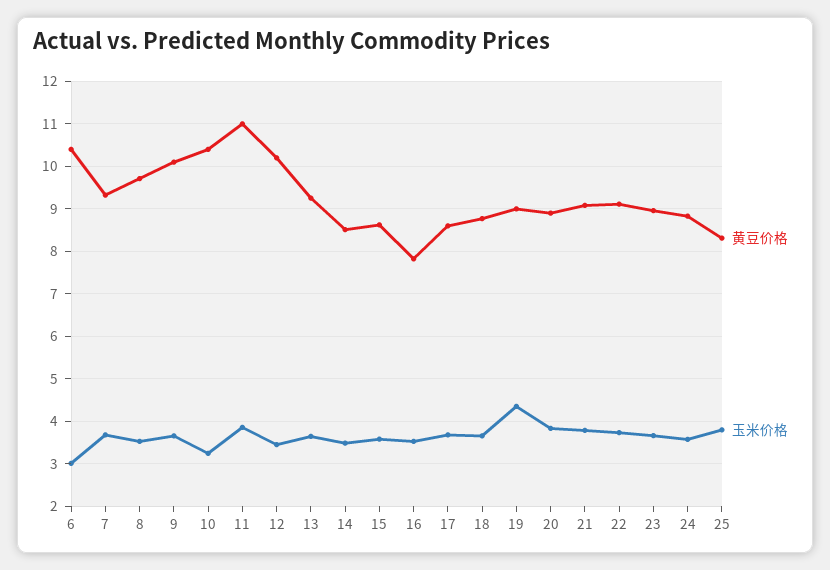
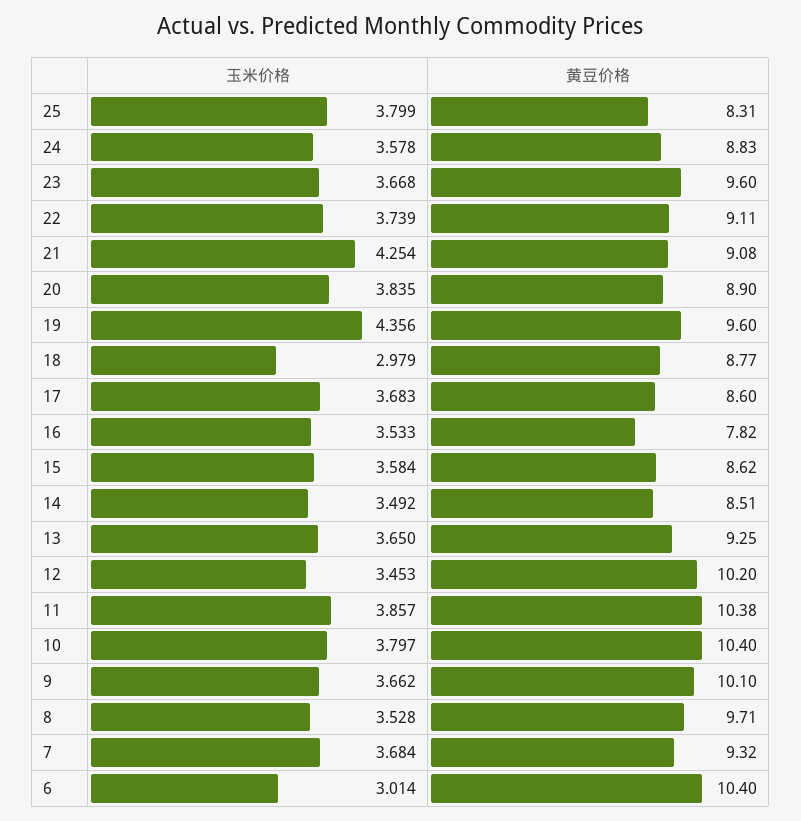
  {
    "黄豆价格": {
      "6": 10.4,
      "7": 9.32,
      "8": 9.71,
      "9": 10.1,
      "10": 10.4,
-     "11": 11,
+     "11": 10.38,
      "12": 10.2,
      "13": 9.25,
      "14": 8.51,
      "15": 8.62,
      "16": 7.82,
      "17": 8.6,
      "18": 8.77,
-     "19": 9,
+     "19": 9.6,
      "20": 8.9,
      "21": 9.08,
      "22": 9.11,
-     "23": 9,
+     "23": 9.6,
      "24": 8.83,
      "25": 8.31
    },
    "玉米价格": {
      "6": 3.014,
      "7": 3.684,
      "8": 3.528,
      "9": 3.662,
-     "10": 3.2,
+     "10": 3.797,
      "11": 3.857,
      "12": 3.453,
      "13": 3.65,
      "14": 3.492,
      "15": 3.584,
      "16": 3.533,
      "17": 3.683,
-     "18": 3.6,
+     "18": 2.979,
      "19": 4.356,
      "20": 3.835,
-     "21": 3.8,
+     "21": 4.254,
      "22": 3.739,
      "23": 3.668,
      "24": 3.578,
      "25": 3.799
    }
  }

